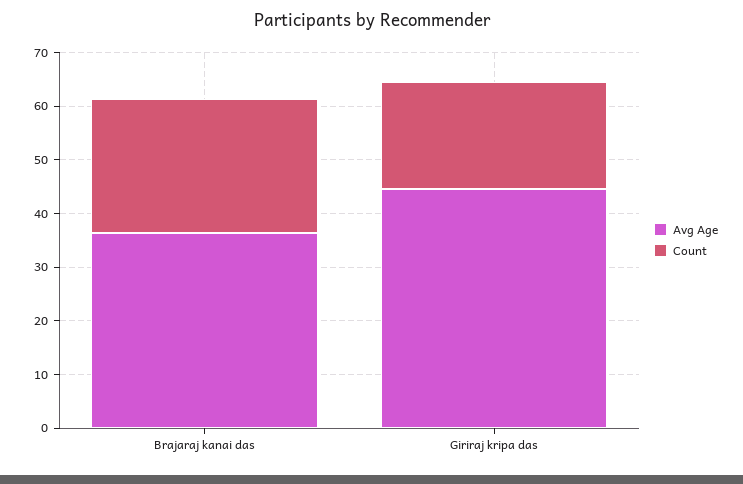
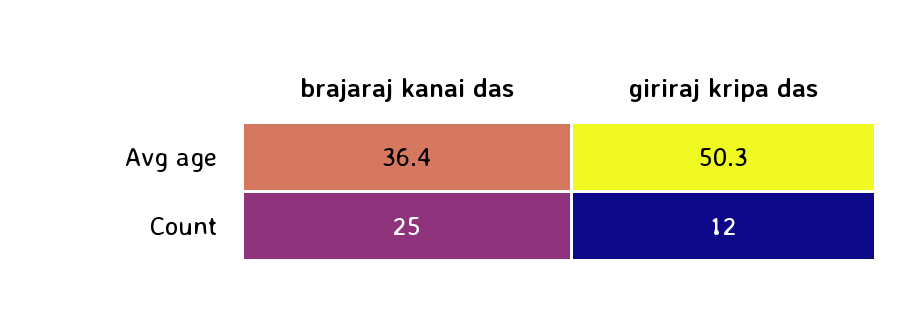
  {
    "Avg Age": {
      "Brajaraj kanai das": 36.4,
-     "Giriraj kripa das": 44
+     "Giriraj kripa das": 50.3
    },
    "Count": {
      "Brajaraj kanai das": 25,
-     "Giriraj kripa das": 20
+     "Giriraj kripa das": 12
    }
  }

